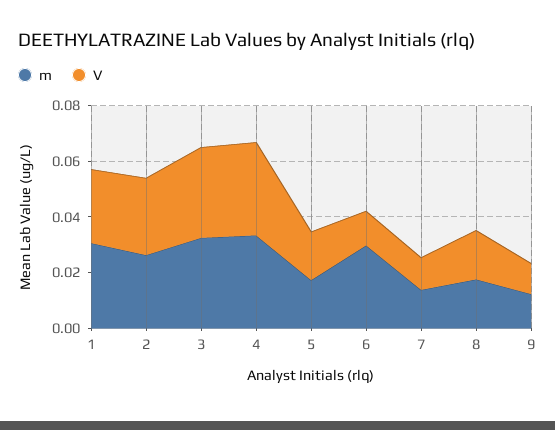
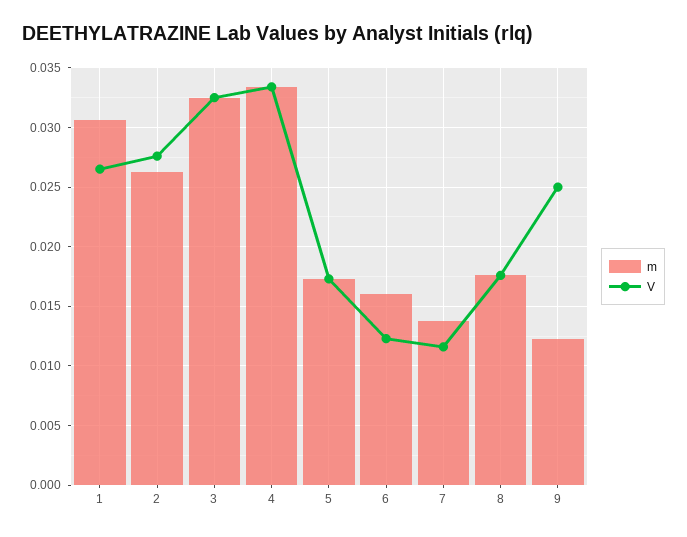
  {
    "m": {
      "1": 0.031,
      "2": 0.026,
      "3": 0.033,
      "4": 0.033,
      "5": 0.017,
-     "6": 0.03,
+     "6": 0.016,
      "7": 0.014,
      "8": 0.018,
      "9": 0.012
    },
    "V": {
      "1": 0.027,
      "2": 0.028,
      "3": 0.033,
      "4": 0.033,
      "5": 0.017,
      "6": 0.012,
      "7": 0.012,
      "8": 0.018,
-     "9": 0.01
+     "9": 0.025
    }
  }

